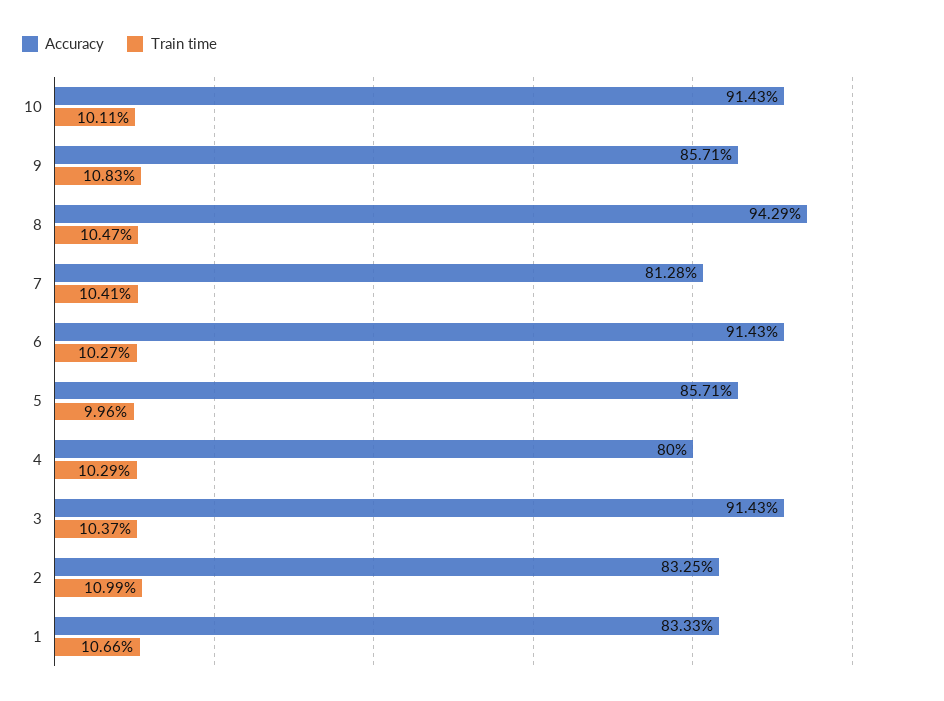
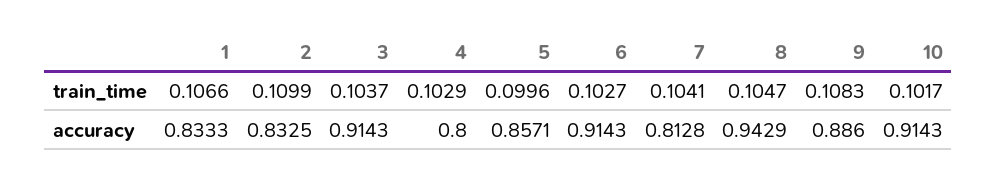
  {
    "Accuracy": {
      "10": 0.9143,
-     "9": 0.8571,
+     "9": 0.886,
      "8": 0.9429,
      "7": 0.8128,
      "6": 0.9143,
      "5": 0.8571,
      "4": 0.8,
      "3": 0.9143,
      "2": 0.8325,
      "1": 0.8333
    },
    "Train time": {
-     "10": 0.1011,
+     "10": 0.1017,
      "9": 0.1083,
      "8": 0.1047,
      "7": 0.1041,
      "6": 0.1027,
      "5": 0.0996,
      "4": 0.1029,
      "3": 0.1037,
      "2": 0.1099,
      "1": 0.1066
    }
  }

